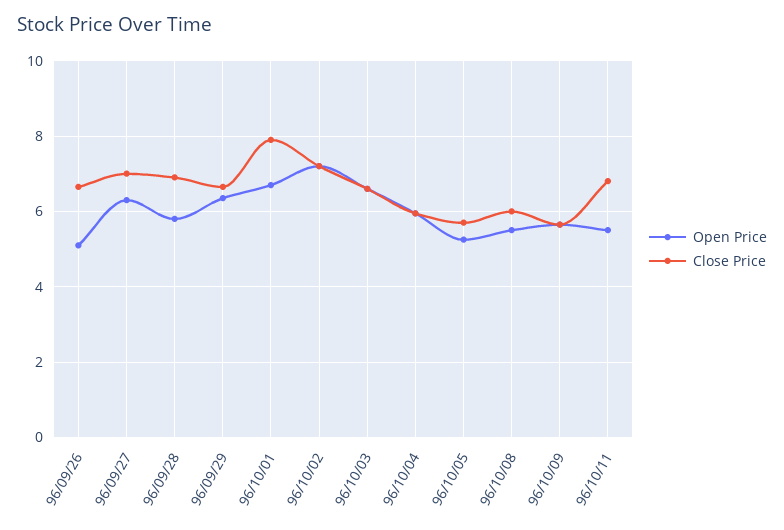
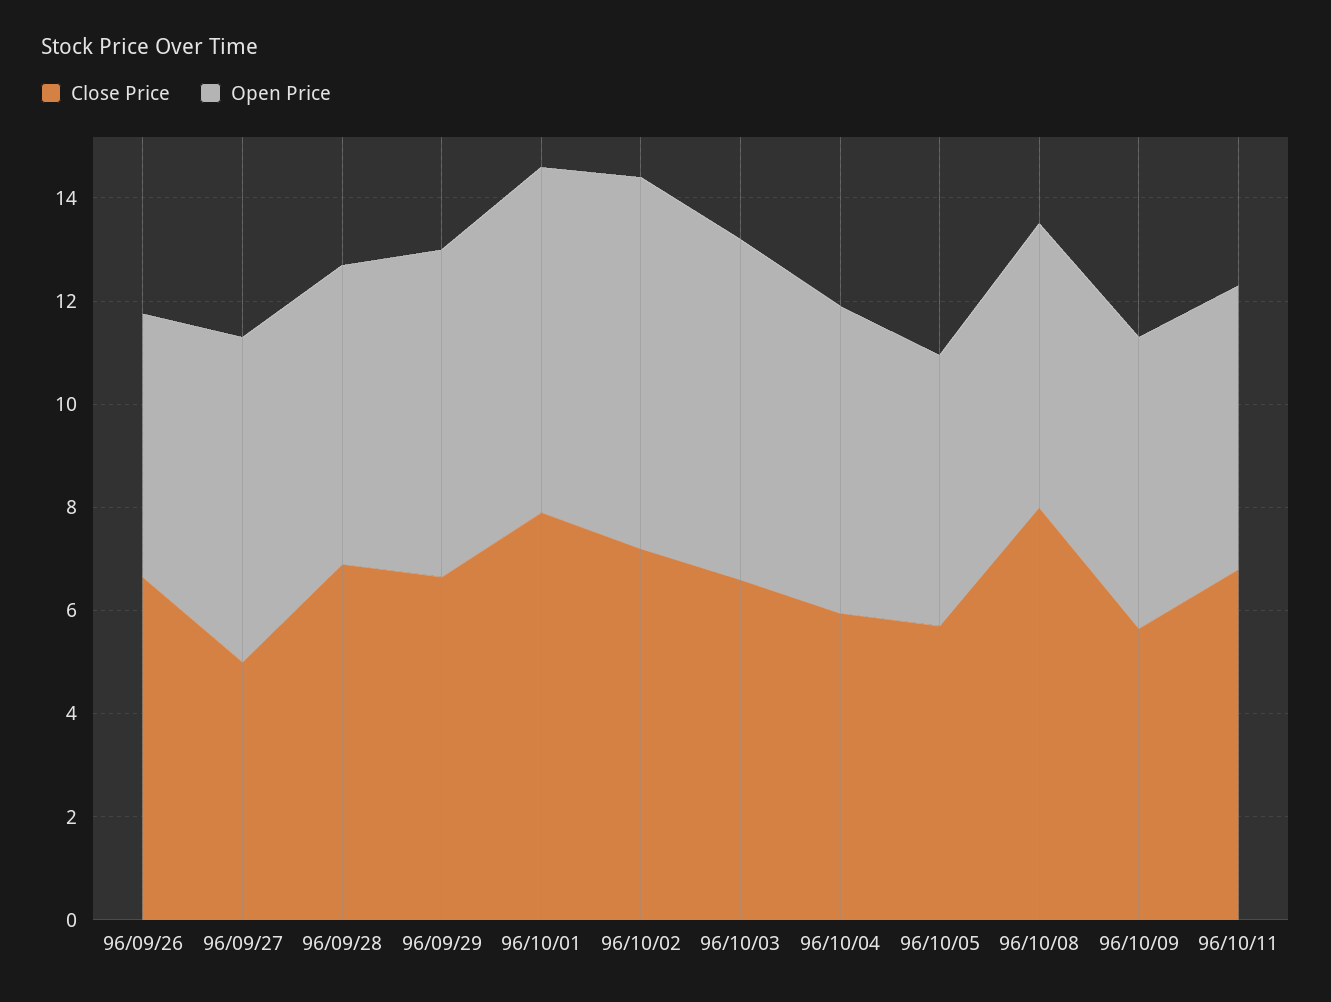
  {
    "Open Price": {
      "96/09/26": 5.2,
      "96/09/27": 6.4,
      "96/09/28": 5.8,
      "96/09/29": 6.4,
      "96/10/01": 6.8,
      "96/10/02": 7.2,
      "96/10/03": 6.6,
      "96/10/04": 6,
      "96/10/05": 5.2,
      "96/10/08": 5.6,
      "96/10/09": 5.6,
      "96/10/11": 5.6
    },
    "Close Price": {
      "96/09/26": 6.6,
-     "96/09/27": 7,
+     "96/09/27": 5,
      "96/09/28": 7,
      "96/09/29": 6.6,
      "96/10/01": 8,
      "96/10/02": 7.2,
      "96/10/03": 6.6,
      "96/10/04": 6,
      "96/10/05": 5.8,
-     "96/10/08": 6,
+     "96/10/08": 8,
      "96/10/09": 5.6,
      "96/10/11": 6.8
    }
  }

